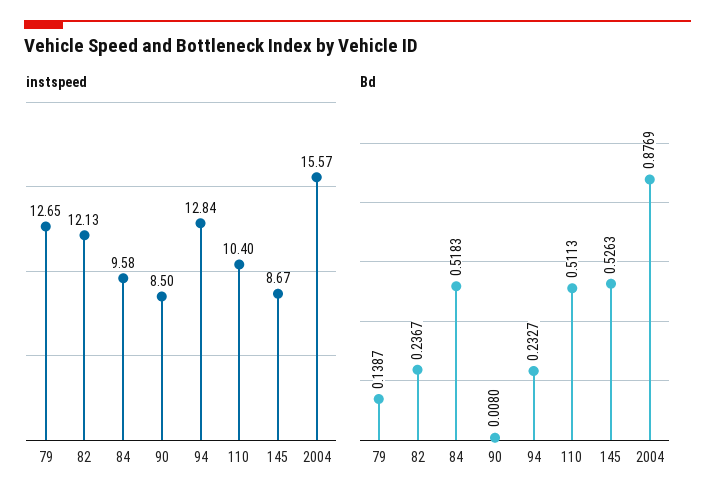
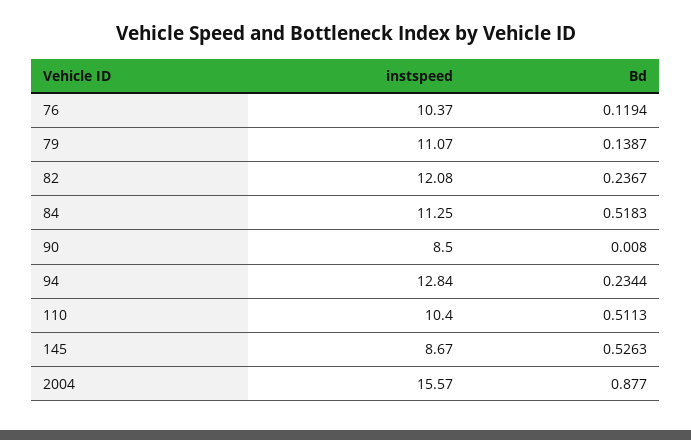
  {
    "instspeed": {
-     "79": 12.65,
+     "79": 11.07,
-     "82": 12.13,
+     "82": 12.08,
-     "84": 9.58,
+     "84": 11.25,
      "90": 8.5,
      "94": 12.84,
      "110": 10.4,
      "145": 8.67,
-     "2004": 15.57
+     "2004": 15.57,
+     "76": 10.37
    },
    "Bd": {
      "79": 0.1387,
      "82": 0.2367,
      "84": 0.5183,
      "90": 0.008,
-     "94": 0.2327,
+     "94": 0.2344,
      "110": 0.5113,
      "145": 0.5263,
-     "2004": 0.8769
+     "2004": 0.877,
+     "76": 0.1194
    }
  }

